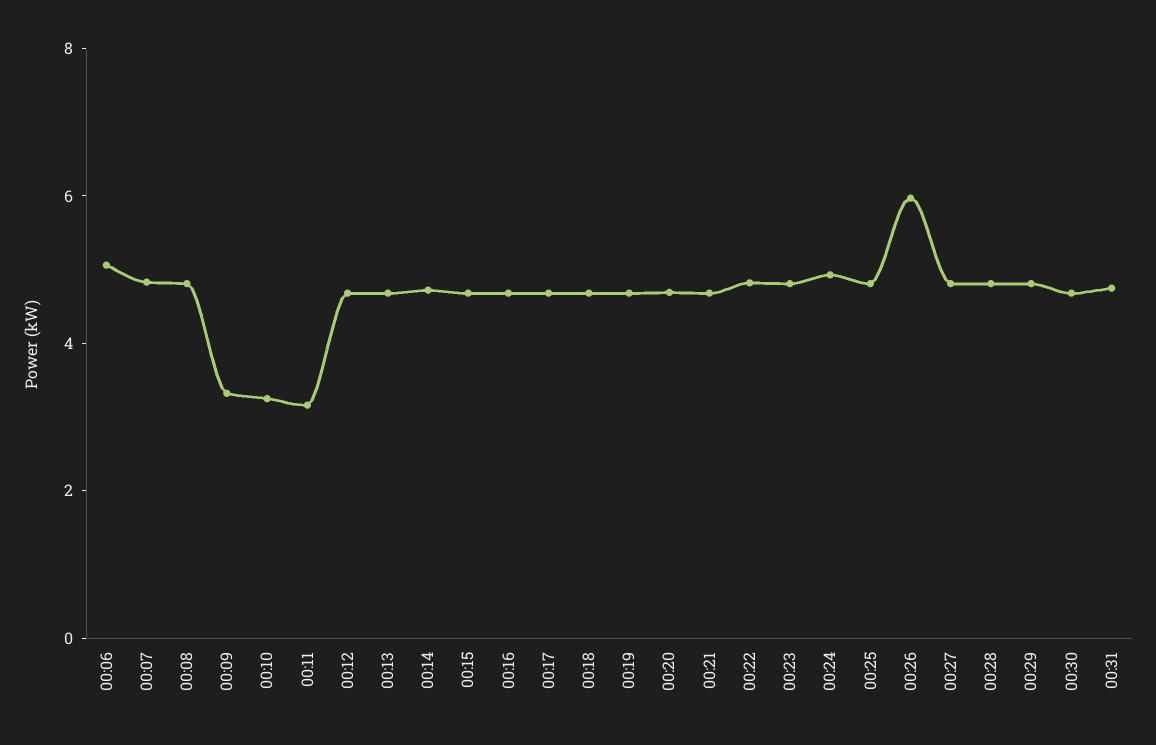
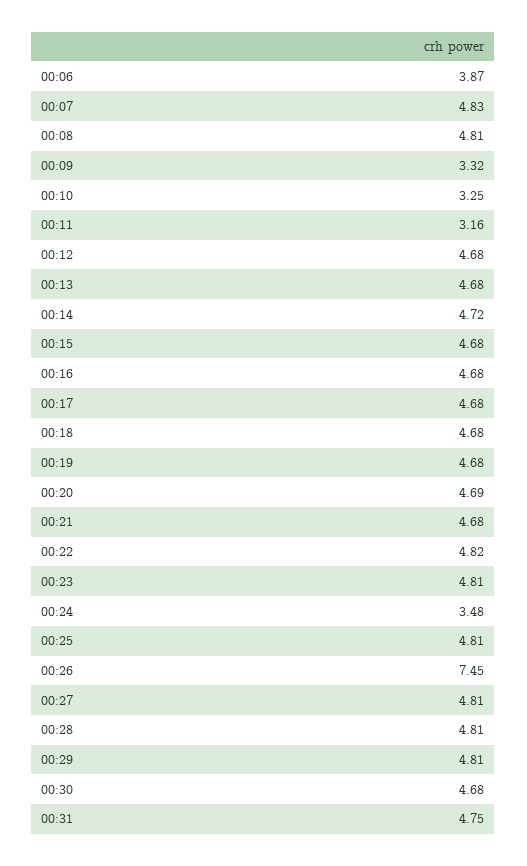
  {
-   "00:06": 5,
+   "00:06": 3.87,
    "00:07": 4.83,
    "00:08": 4.81,
    "00:09": 3.32,
    "00:10": 3.25,
    "00:11": 3.16,
    "00:12": 4.68,
    "00:13": 4.68,
    "00:14": 4.72,
    "00:15": 4.68,
    "00:16": 4.68,
    "00:17": 4.68,
    "00:18": 4.68,
    "00:19": 4.68,
    "00:20": 4.69,
    "00:21": 4.68,
    "00:22": 4.82,
    "00:23": 4.81,
-   "00:24": 5,
+   "00:24": 3.48,
    "00:25": 4.81,
-   "00:26": 6,
+   "00:26": 7.45,
    "00:27": 4.81,
    "00:28": 4.81,
    "00:29": 4.81,
    "00:30": 4.68,
    "00:31": 4.75
  }

